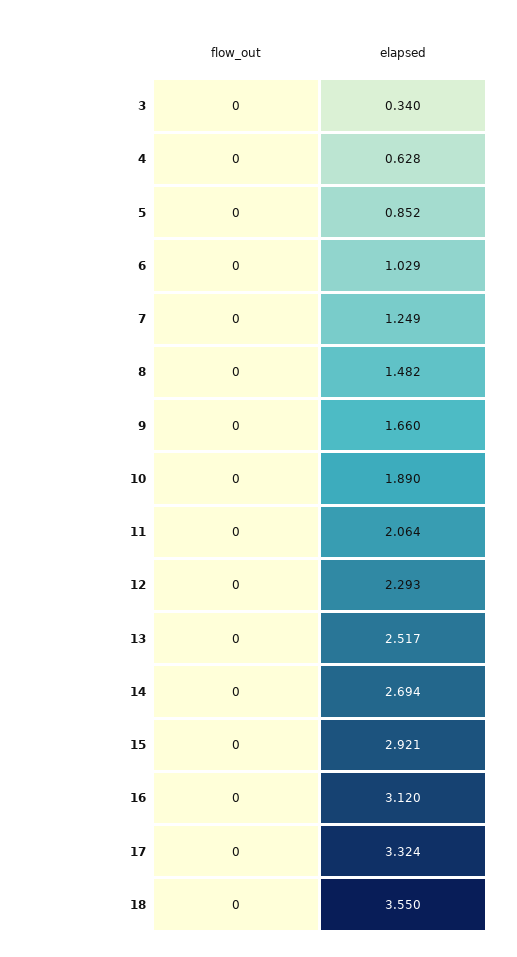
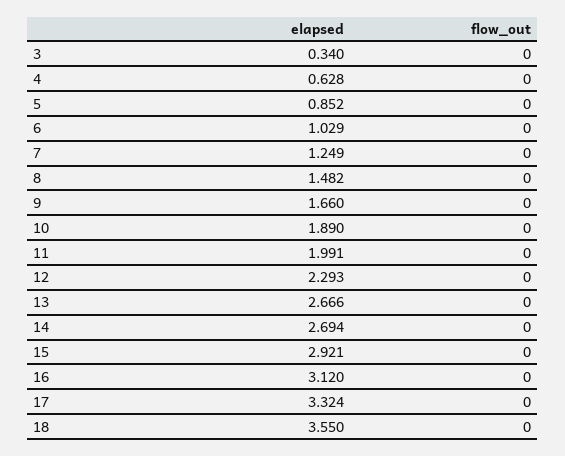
  {
    "flow_out": {
      "3": 0,
      "4": 0,
      "5": 0,
      "6": 0,
      "7": 0,
      "8": 0,
      "9": 0,
      "10": 0,
      "11": 0,
      "12": 0,
      "13": 0,
      "14": 0,
      "15": 0,
      "16": 0,
      "17": 0,
      "18": 0
    },
    "elapsed": {
      "3": 0.34,
      "4": 0.628,
      "5": 0.852,
      "6": 1.029,
      "7": 1.249,
      "8": 1.482,
      "9": 1.66,
      "10": 1.89,
-     "11": 2.064,
+     "11": 1.991,
      "12": 2.293,
-     "13": 2.517,
+     "13": 2.666,
      "14": 2.694,
      "15": 2.921,
      "16": 3.12,
      "17": 3.324,
      "18": 3.55
    }
  }

